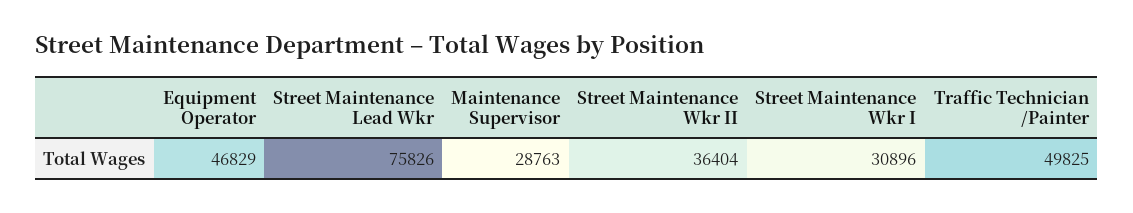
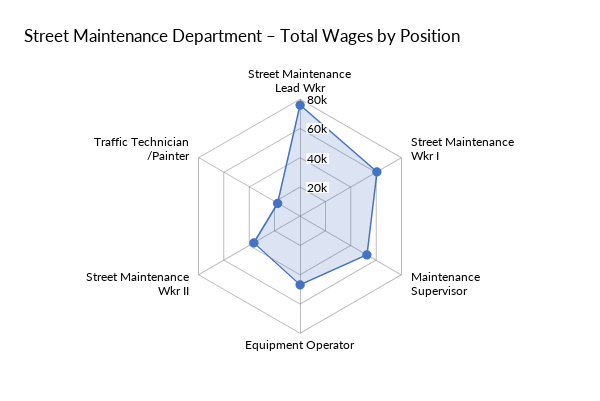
  {
    "Equipment Operator": 46829,
    "Street Maintenance Lead Wkr": 75826,
-   "Maintenance Supervisor": 28763,
+   "Maintenance Supervisor": 50000,
    "Street Maintenance Wkr II": 36404,
-   "Street Maintenance Wkr I": 30896,
+   "Street Maintenance Wkr I": 60000,
-   "Traffic Technician /Painter": 49825
+   "Traffic Technician /Painter": 20000
  }

